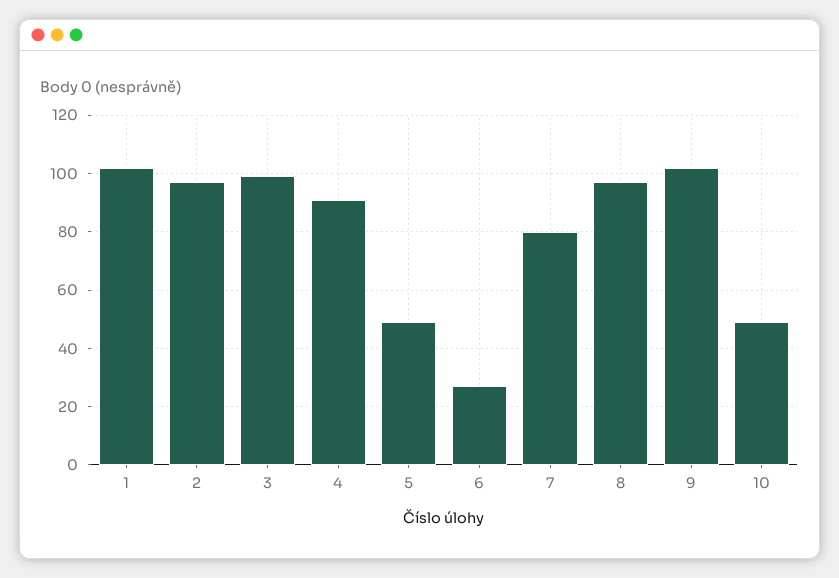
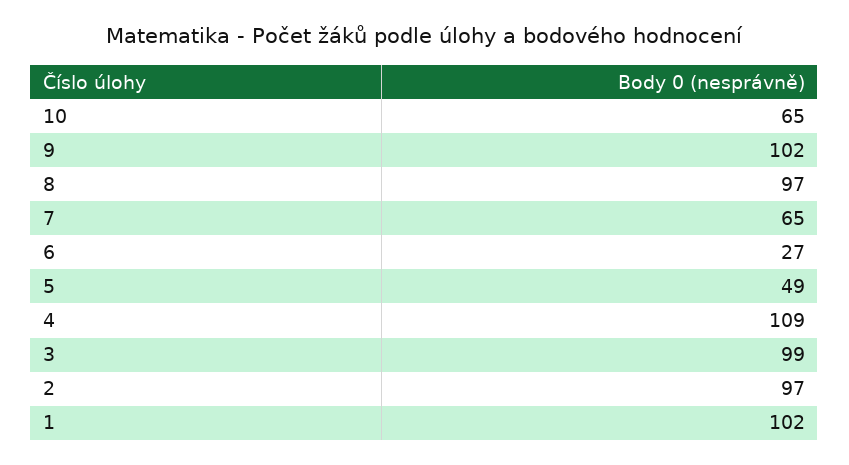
  {
    "1": 102,
    "2": 97,
    "3": 99,
-   "4": 90,
+   "4": 109,
    "5": 49,
    "6": 27,
-   "7": 80,
+   "7": 65,
    "8": 97,
    "9": 102,
-   "10": 50
+   "10": 65
  }

